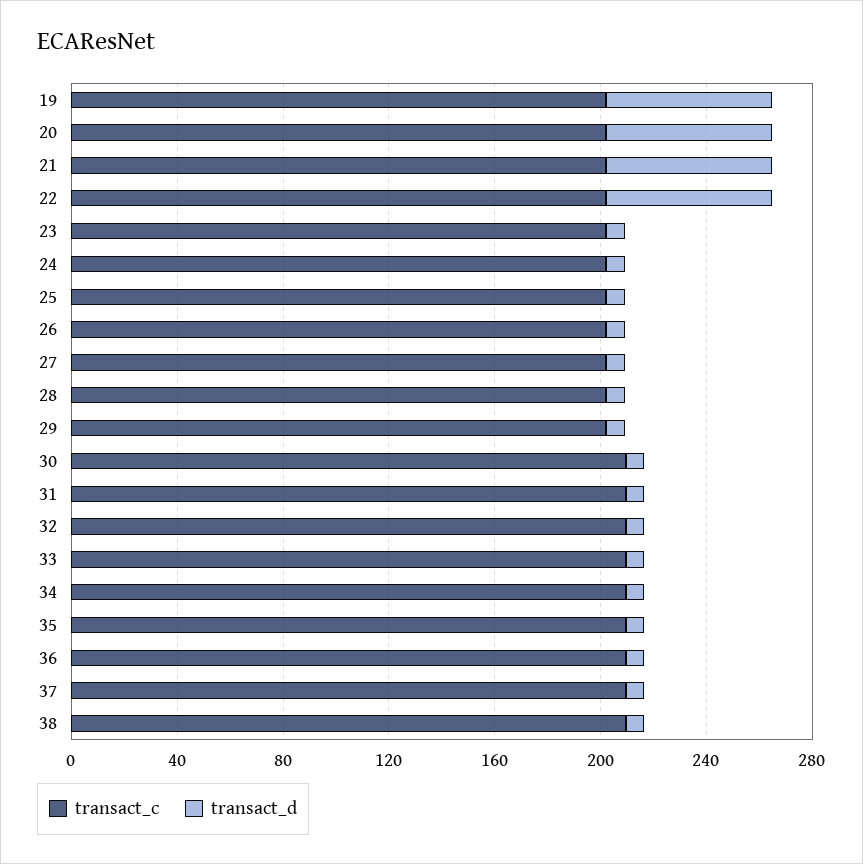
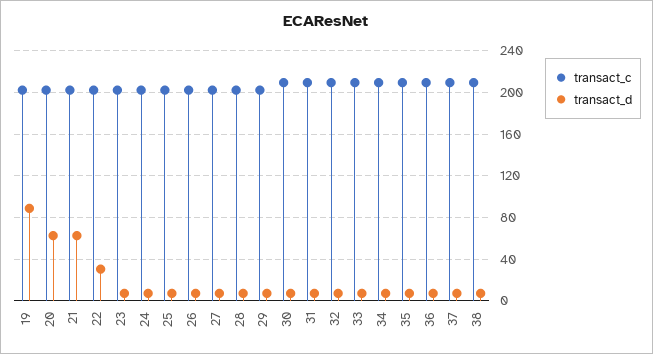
  {
    "transact_c": {
      "19": 200,
      "20": 200,
      "21": 200,
      "22": 200,
      "23": 200,
      "24": 200,
      "25": 200,
      "26": 200,
      "27": 200,
      "28": 200,
      "29": 200,
      "30": 210,
      "31": 210,
      "32": 210,
      "33": 210,
      "34": 210,
      "35": 210,
      "36": 210,
      "37": 210,
      "38": 210
    },
    "transact_d": {
-     "19": 60,
+     "19": 90,
      "20": 60,
      "21": 60,
-     "22": 60,
+     "22": 30,
      "23": 10,
      "24": 10,
      "25": 10,
      "26": 10,
      "27": 10,
      "28": 10,
      "29": 10,
      "30": 10,
      "31": 10,
      "32": 10,
      "33": 10,
      "34": 10,
      "35": 10,
      "36": 10,
      "37": 10,
      "38": 10
    }
  }

